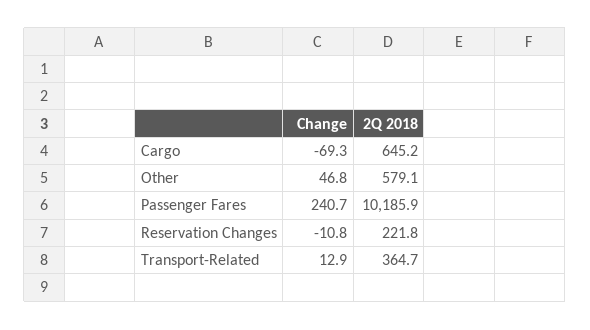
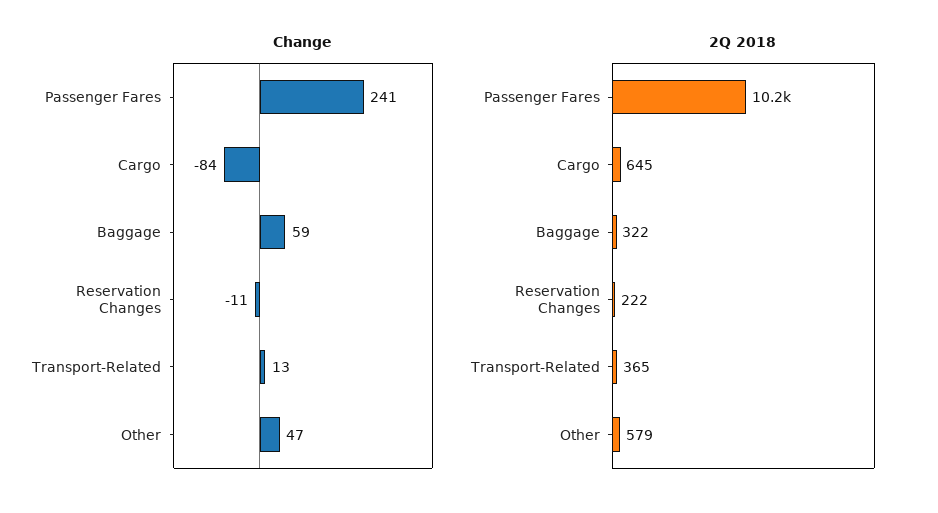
  {
    "Change": {
-     "Cargo": -69.3,
+     "Cargo": -84,
      "Other": 46.8,
      "Passenger Fares": 240.7,
      "Reservation Changes": -10.8,
-     "Transport-Related": 12.9
+     "Transport-Related": 12.9,
+     "Baggage": 59
    },
    "2Q 2018": {
      "Cargo": 645.2,
      "Other": 579.1,
      "Passenger Fares": 10185.9,
      "Reservation Changes": 221.8,
-     "Transport-Related": 364.7
+     "Transport-Related": 364.7,
+     "Baggage": 322
    }
  }

